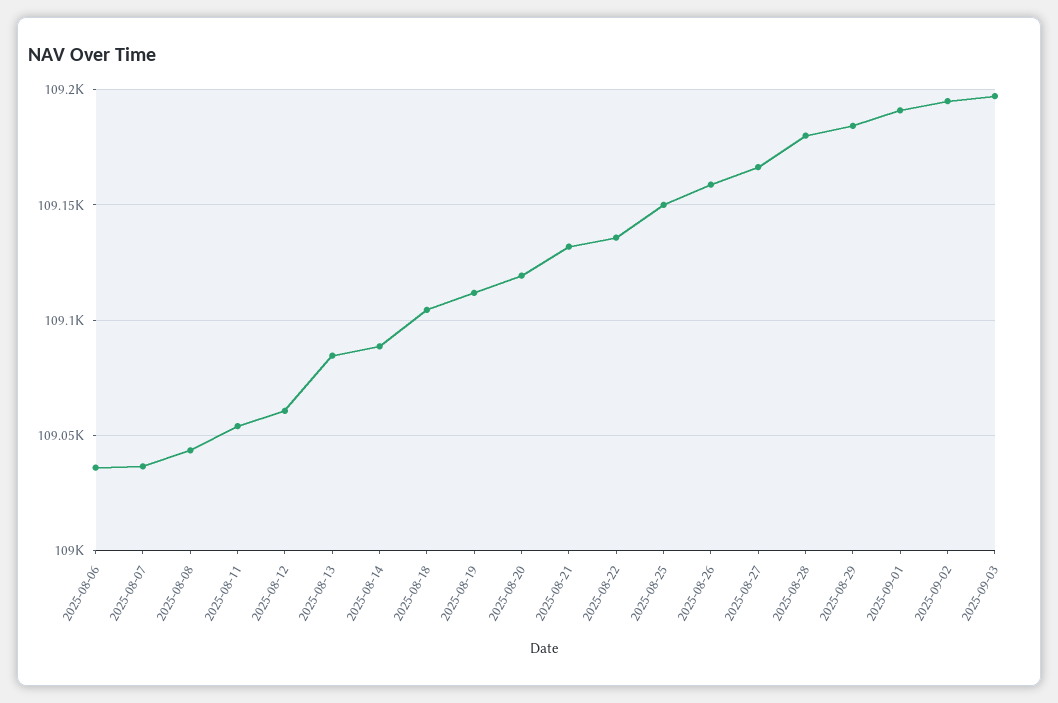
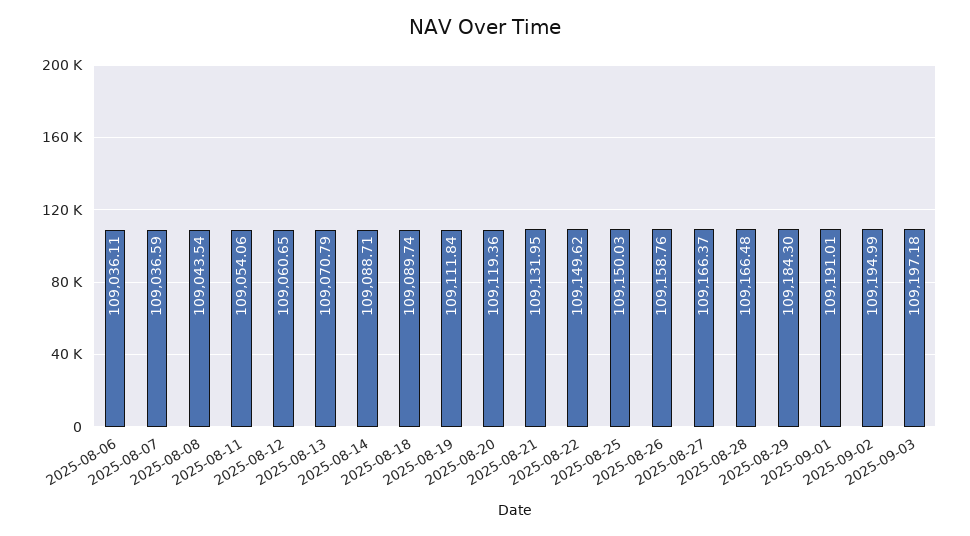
  {
    "2025-08-06": 109036.11,
    "2025-08-07": 109036.59,
    "2025-08-08": 109043.54,
    "2025-08-11": 109054.06,
    "2025-08-12": 109060.65,
-   "2025-08-13": 109085,
+   "2025-08-13": 109070.79,
    "2025-08-14": 109088.71,
-   "2025-08-18": 109105,
+   "2025-08-18": 109089.74,
    "2025-08-19": 109111.84,
    "2025-08-20": 109119.36,
    "2025-08-21": 109131.95,
-   "2025-08-22": 109135,
+   "2025-08-22": 109149.62,
    "2025-08-25": 109150.03,
    "2025-08-26": 109158.76,
    "2025-08-27": 109166.37,
-   "2025-08-28": 109180,
+   "2025-08-28": 109166.48,
    "2025-08-29": 109184.3,
    "2025-09-01": 109191.01,
    "2025-09-02": 109194.99,
    "2025-09-03": 109197.18
  }

